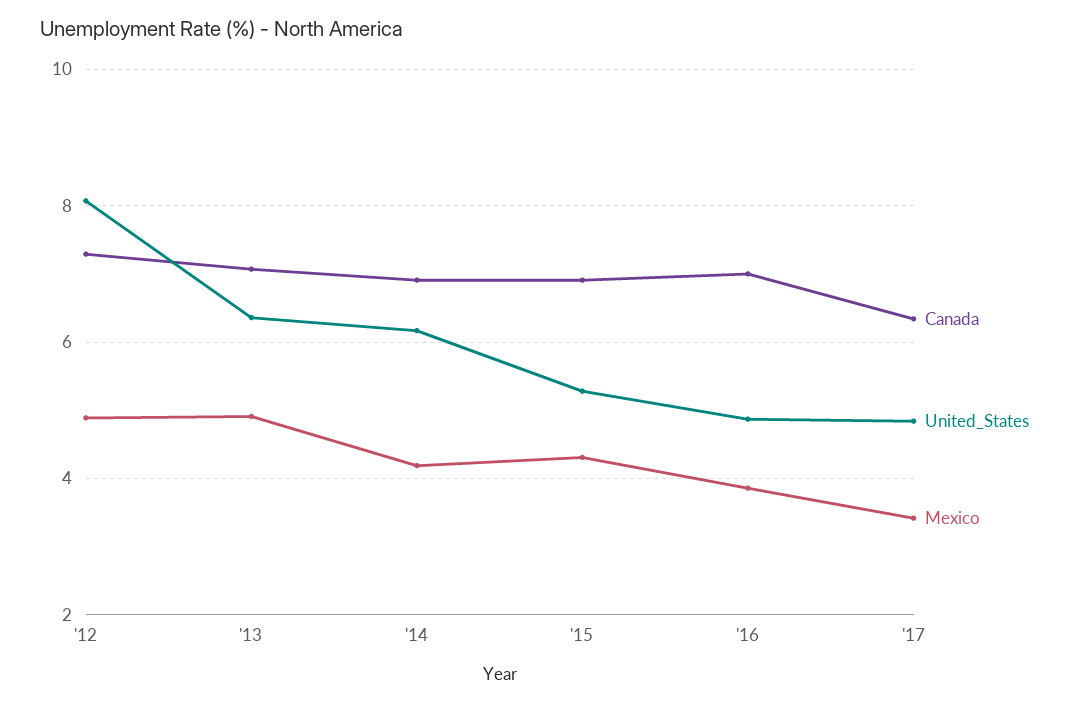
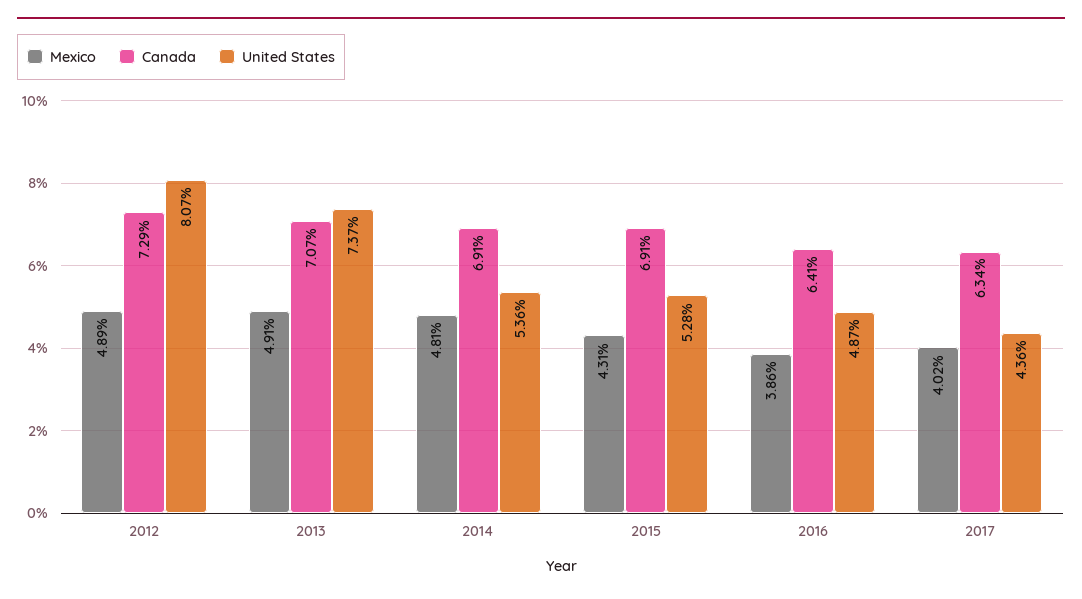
  {
    "Canada": {
      "'12": 7.29,
      "'13": 7.07,
      "'14": 6.91,
      "'15": 6.91,
-     "'16": 7,
+     "'16": 6.41,
      "'17": 6.34
    },
    "United_States": {
      "'12": 8.07,
-     "'13": 6.4,
+     "'13": 7.37,
-     "'14": 6.2,
+     "'14": 5.36,
      "'15": 5.28,
      "'16": 4.87,
-     "'17": 4.8
+     "'17": 4.36
    },
    "Mexico": {
      "'12": 4.89,
      "'13": 4.91,
-     "'14": 4.2,
+     "'14": 4.81,
      "'15": 4.31,
      "'16": 3.86,
-     "'17": 3.4
+     "'17": 4.02
    }
  }

